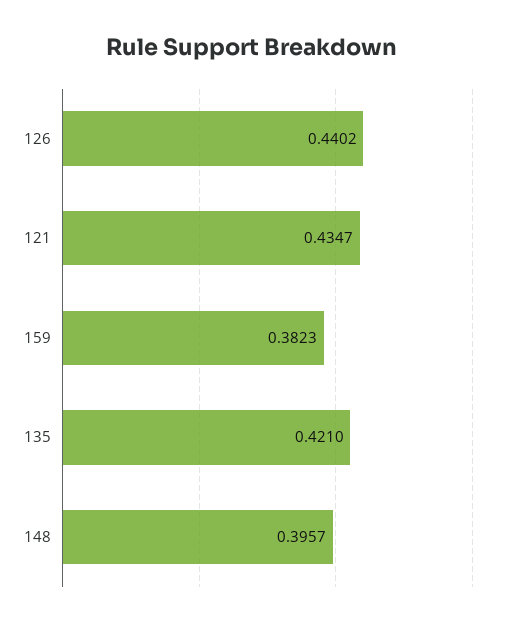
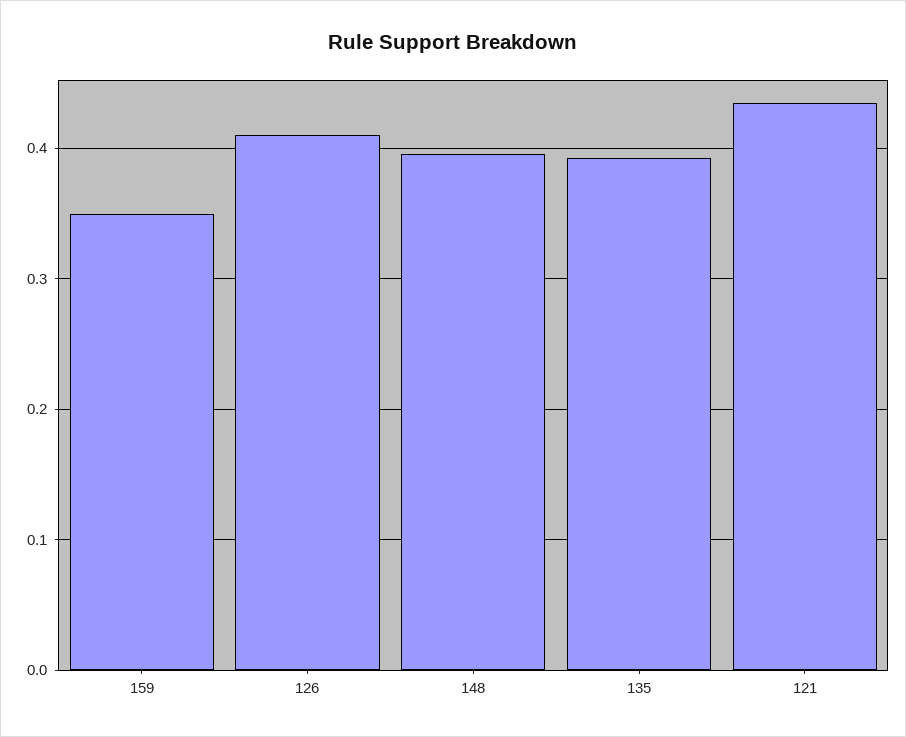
  {
-   "126": 0.4402,
+   "126": 0.41,
    "121": 0.4347,
-   "159": 0.3823,
+   "159": 0.35,
-   "135": 0.421,
+   "135": 0.39,
    "148": 0.3957
  }

